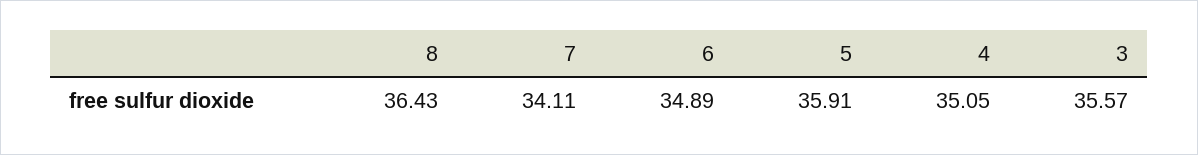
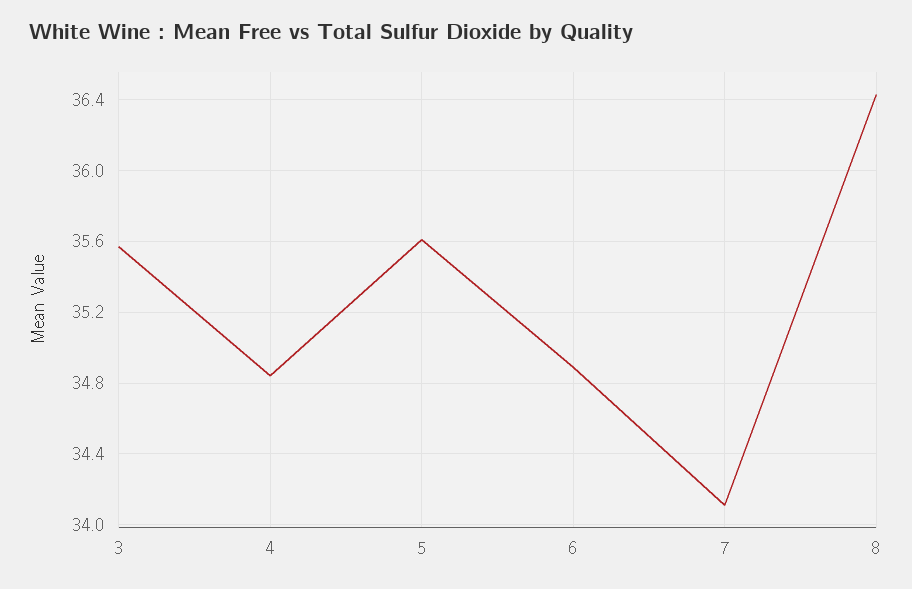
  {
    "8": 36.43,
    "7": 34.11,
    "6": 34.89,
-   "5": 35.91,
+   "5": 35.6,
-   "4": 35.05,
+   "4": 34.85,
    "3": 35.57
  }

